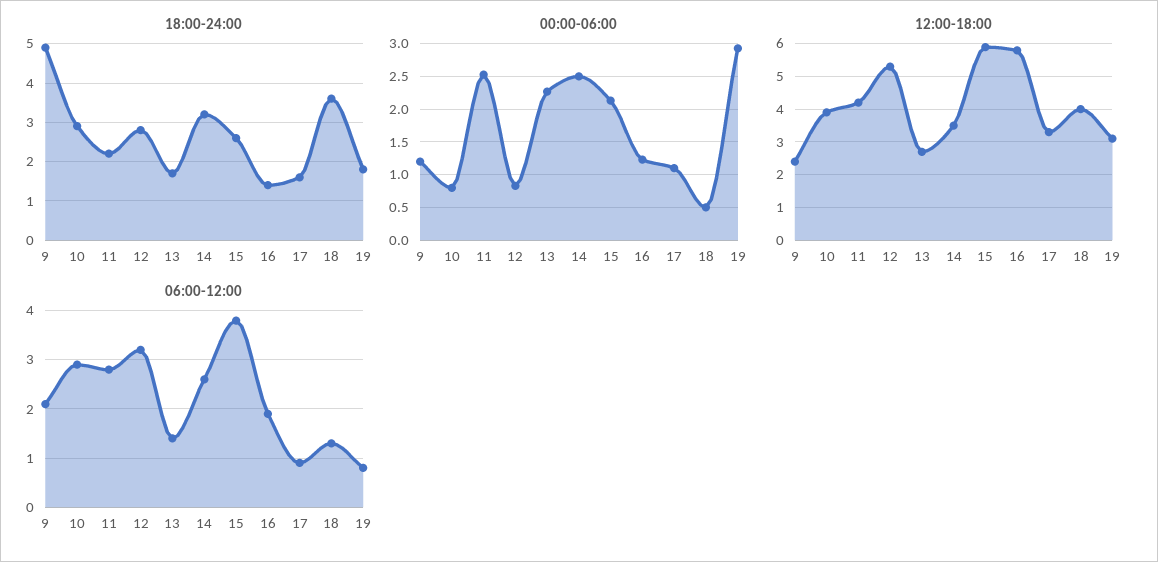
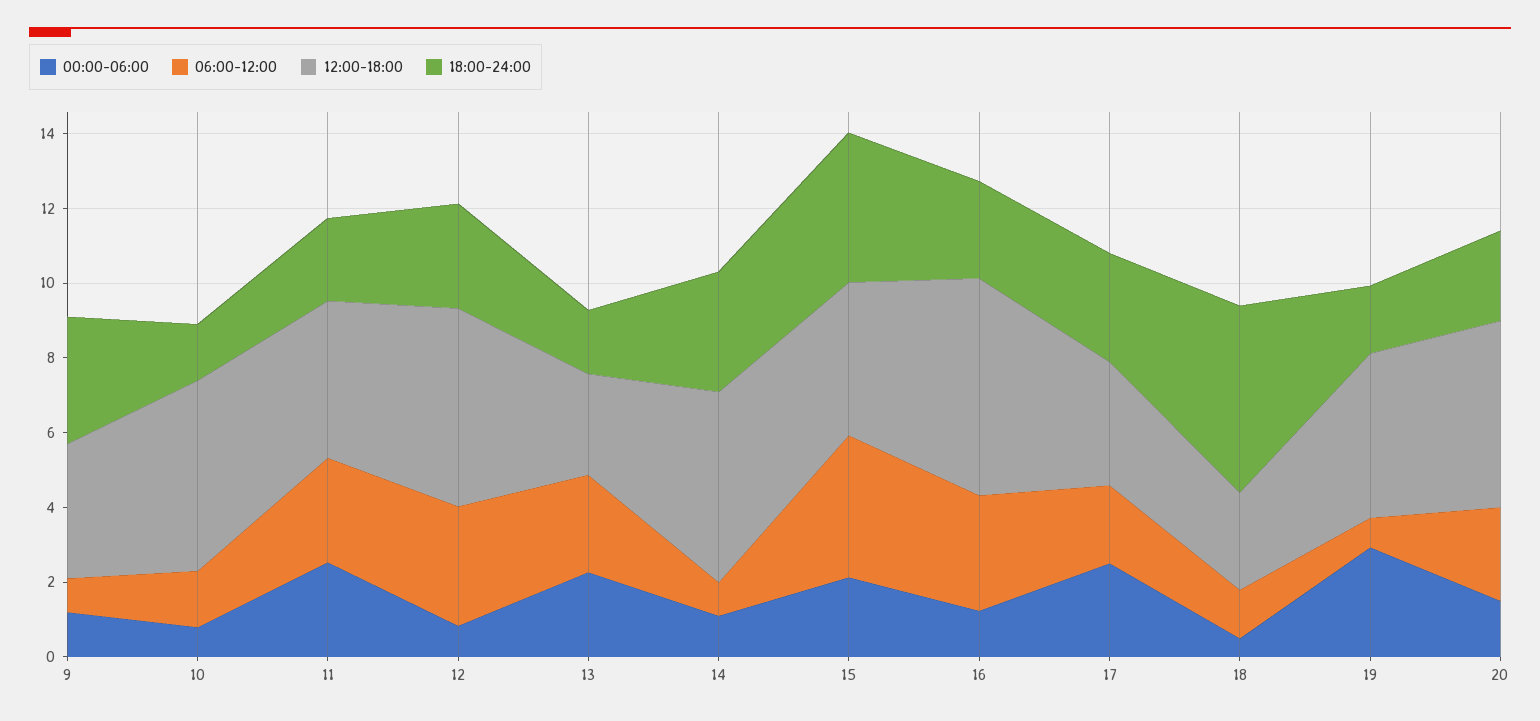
  {
    "18:00-24:00": {
-     "9": 5,
+     "9": 3.5,
-     "10": 3,
+     "10": 1.5,
      "11": 2,
      "12": 3,
      "13": 1.5,
      "14": 3,
-     "15": 2.5,
+     "15": 4,
-     "16": 1.5,
+     "16": 2.5,
-     "17": 1.5,
+     "17": 3,
-     "18": 3.5,
+     "18": 5,
-     "19": 2
+     "19": 2,
+     "20": 2.5
    },
    "00:00-06:00": {
      "9": 1.2,
      "10": 0.8,
      "11": 2.5,
      "12": 0.8,
      "13": 2.3,
-     "14": 2.5,
+     "14": 1,
      "15": 2.1,
      "16": 1.2,
-     "17": 1.1,
+     "17": 2.5,
      "18": 0.5,
-     "19": 2.9
+     "19": 2.9,
+     "20": 1.5
    },
    "12:00-18:00": {
-     "9": 2.5,
+     "9": 3.5,
-     "10": 4,
+     "10": 5,
      "11": 4,
      "12": 5.5,
      "13": 2.5,
-     "14": 3.5,
+     "14": 5,
-     "15": 6,
+     "15": 4,
      "16": 6,
      "17": 3.5,
-     "18": 4,
+     "18": 2.5,
-     "19": 3
+     "19": 4.5,
+     "20": 5
    },
    "06:00-12:00": {
-     "9": 2,
+     "9": 1,
-     "10": 3,
+     "10": 1.5,
      "11": 3,
      "12": 3,
-     "13": 1.5,
+     "13": 2.5,
-     "14": 2.5,
+     "14": 1,
      "15": 4,
-     "16": 2,
+     "16": 3,
-     "17": 1,
+     "17": 2,
      "18": 1.5,
-     "19": 1
+     "19": 1,
+     "20": 2.5
    }
  }

